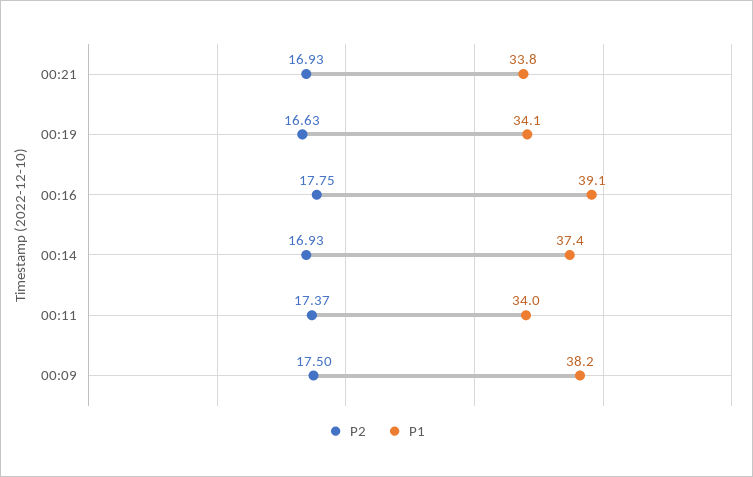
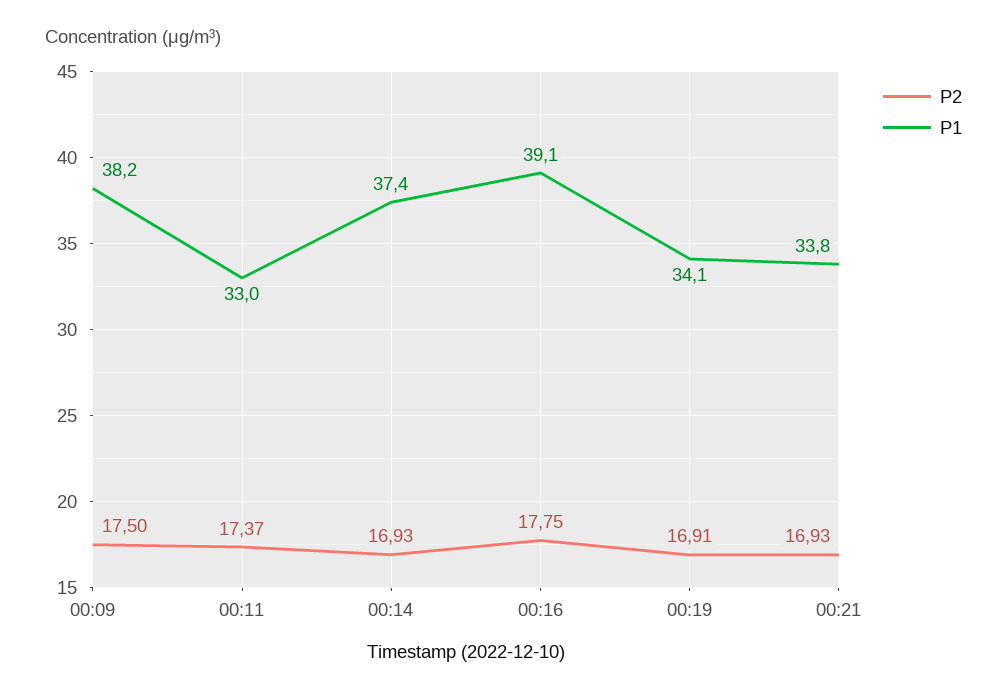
  {
    "P2": {
      "00:21": 16.93,
-     "00:19": 16.63,
+     "00:19": 16.91,
      "00:16": 17.75,
      "00:14": 16.93,
      "00:11": 17.37,
      "00:09": 17.5
    },
    "P1": {
      "00:21": 33.8,
      "00:19": 34.1,
      "00:16": 39.1,
      "00:14": 37.4,
-     "00:11": 34,
+     "00:11": 33,
      "00:09": 38.2
    }
  }

